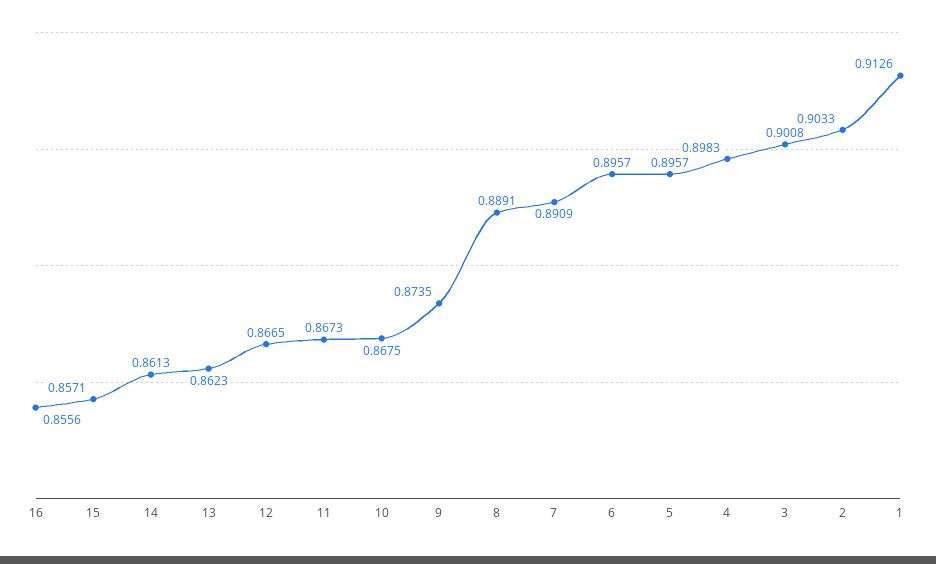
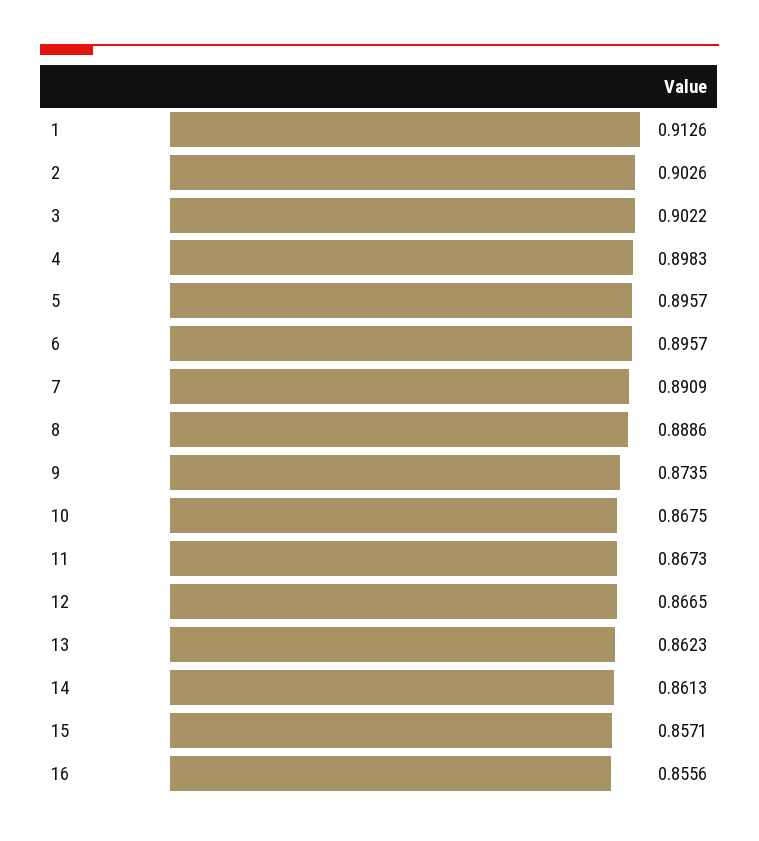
  {
    "16": 0.8556,
    "15": 0.8571,
    "14": 0.8613,
    "13": 0.8623,
    "12": 0.8665,
    "11": 0.8673,
    "10": 0.8675,
    "9": 0.8735,
-   "8": 0.8891,
+   "8": 0.8886,
    "7": 0.8909,
    "6": 0.8957,
    "5": 0.8957,
    "4": 0.8983,
-   "3": 0.9008,
+   "3": 0.9022,
-   "2": 0.9033,
+   "2": 0.9026,
    "1": 0.9126
  }

